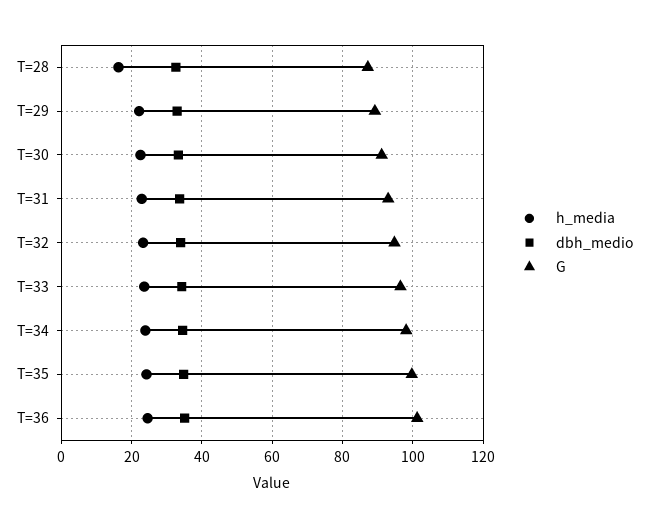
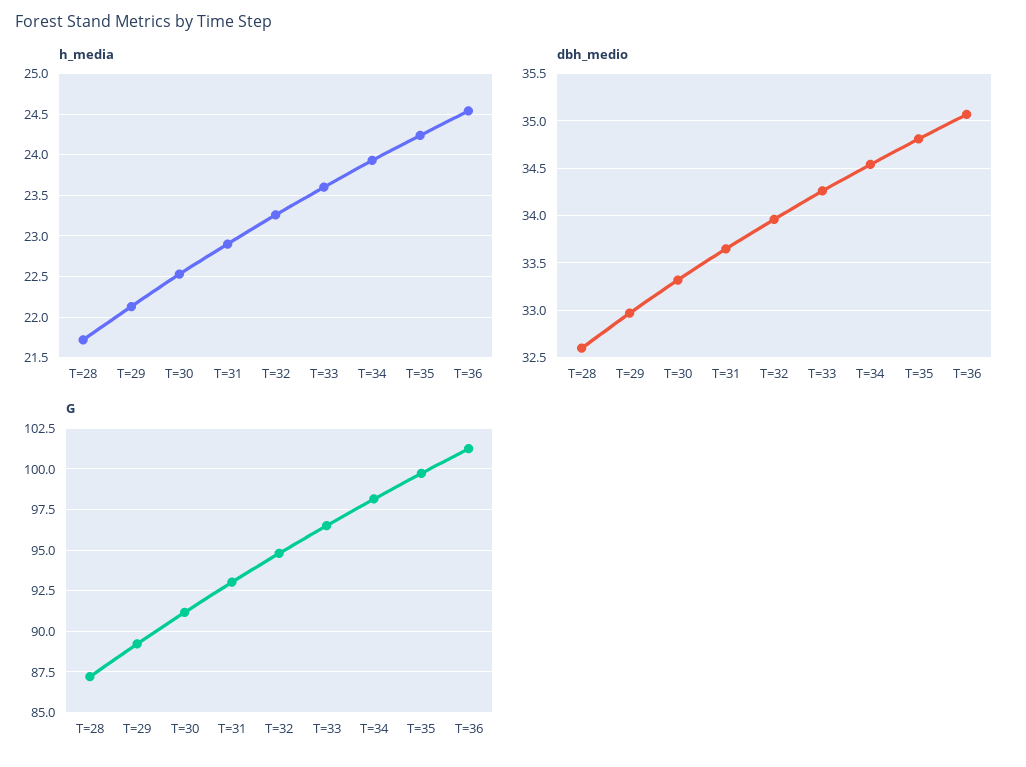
  {
    "h_media": {
-     "T=28": 16,
+     "T=28": 21.7,
      "T=29": 22.1,
      "T=30": 22.5,
      "T=31": 22.9,
      "T=32": 23.3,
      "T=33": 23.6,
      "T=34": 23.9,
      "T=35": 24.2,
      "T=36": 24.5
    },
    "dbh_medio": {
      "T=28": 32.6,
      "T=29": 33,
      "T=30": 33.3,
      "T=31": 33.7,
      "T=32": 34,
      "T=33": 34.3,
      "T=34": 34.5,
      "T=35": 34.8,
      "T=36": 35.1
    },
    "G": {
      "T=28": 87,
      "T=29": 89,
      "T=30": 91,
      "T=31": 93,
      "T=32": 95,
      "T=33": 96.5,
      "T=34": 98,
      "T=35": 99.5,
      "T=36": 101.5
    }
  }

